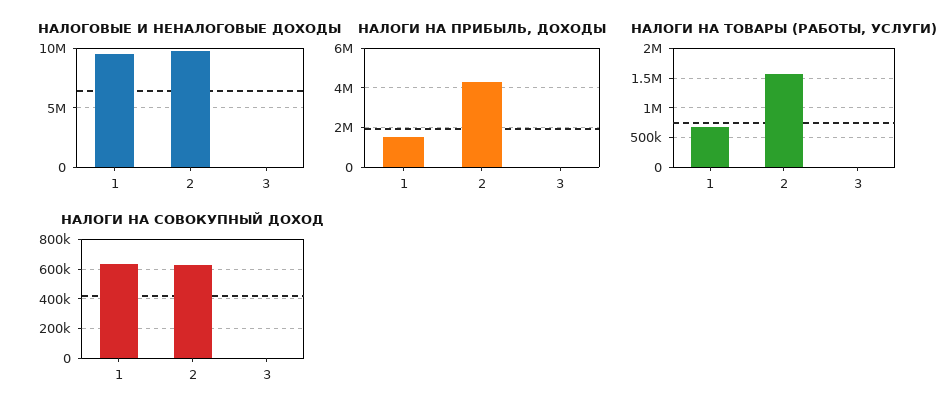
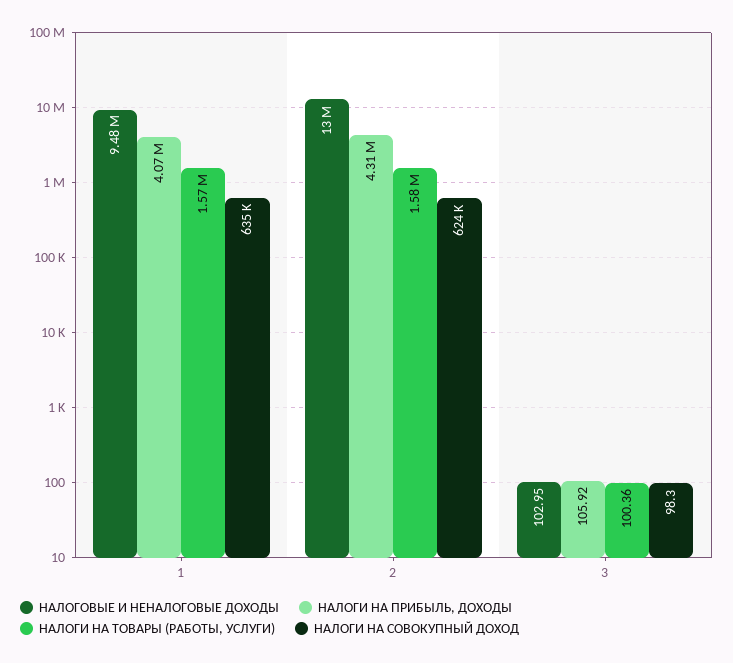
  {
    "НАЛОГОВЫЕ И НЕНАЛОГОВЫЕ ДОХОДЫ": {
      "1": 9480000,
-     "2": 10000000,
+     "2": 13000000,
      "3": 102.95
    },
    "НАЛОГИ НА ПРИБЫЛЬ, ДОХОДЫ": {
-     "1": 1500000,
+     "1": 4070000,
      "2": 4310000,
      "3": 105.92
    },
    "НАЛОГИ НА ТОВАРЫ (РАБОТЫ, УСЛУГИ)": {
-     "1": 750000,
+     "1": 1570000,
      "2": 1580000,
      "3": 100.36
    },
    "НАЛОГИ НА СОВОКУПНЫЙ ДОХОД": {
      "1": 635000,
      "2": 624000,
      "3": 98.3
    }
  }

